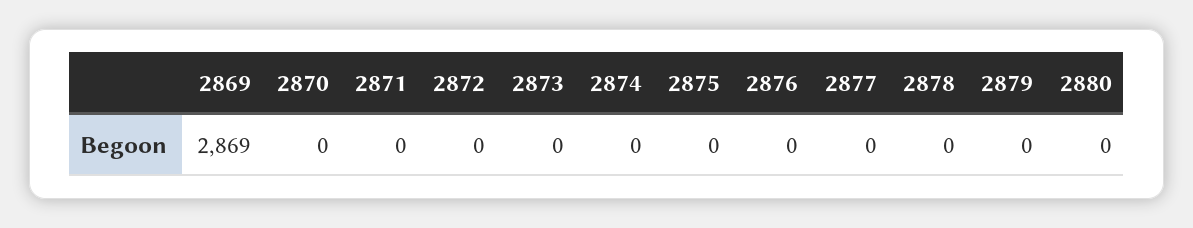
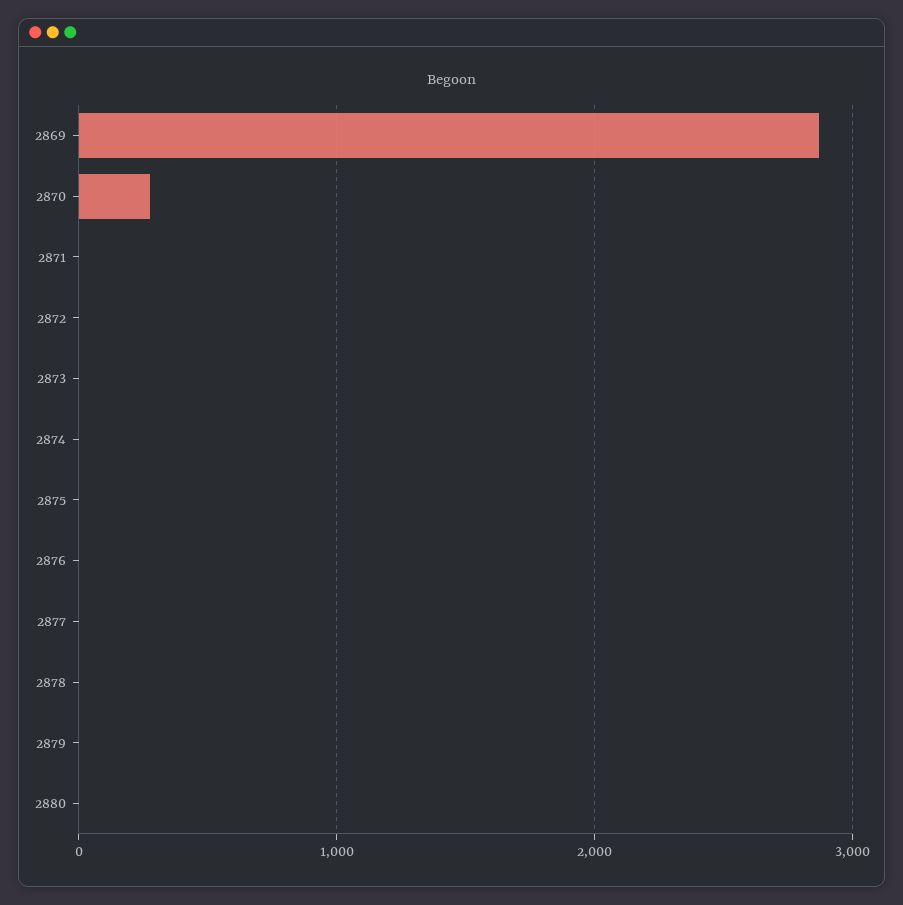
  {
    "2869": 2869,
-   "2870": 0,
+   "2870": 300,
    "2871": 0,
    "2872": 0,
    "2873": 0,
    "2874": 0,
    "2875": 0,
    "2876": 0,
    "2877": 0,
    "2878": 0,
    "2879": 0,
    "2880": 0
  }

